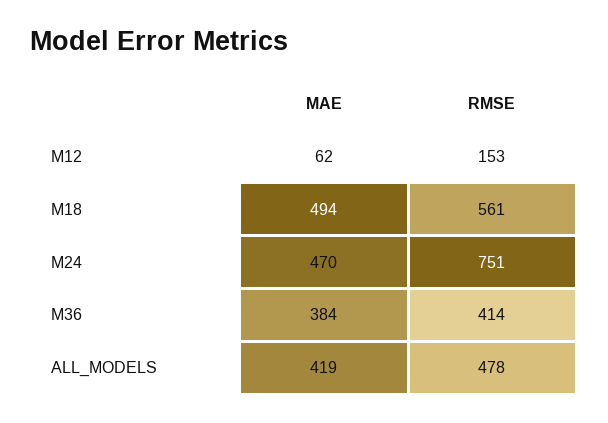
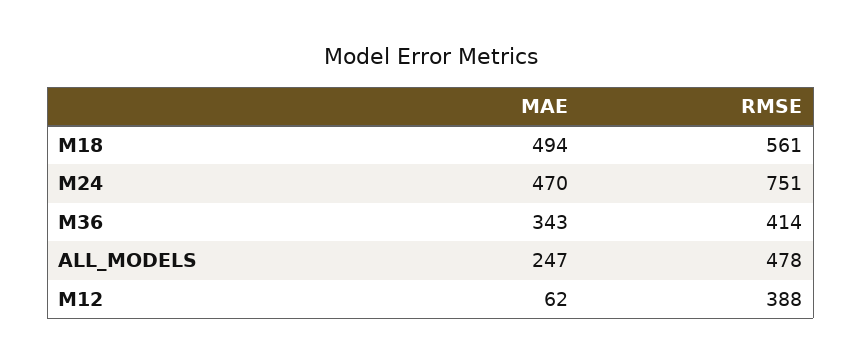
  {
    "MAE": {
      "M12": 62,
      "M18": 494,
      "M24": 470,
-     "M36": 384,
+     "M36": 343,
-     "ALL_MODELS": 419
+     "ALL_MODELS": 247
    },
    "RMSE": {
-     "M12": 153,
+     "M12": 388,
      "M18": 561,
      "M24": 751,
      "M36": 414,
      "ALL_MODELS": 478
    }
  }

